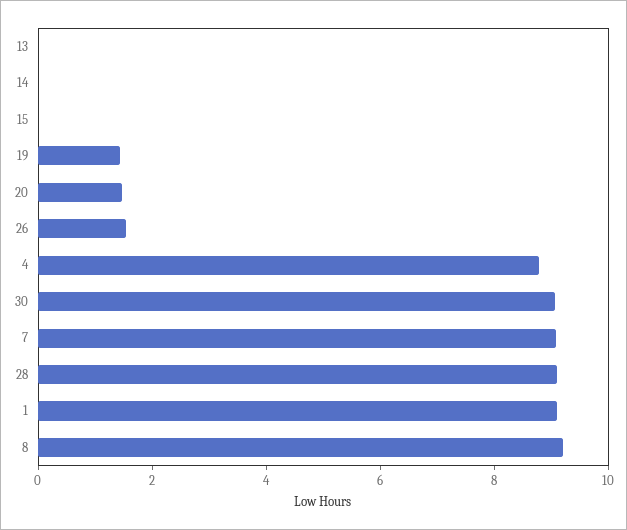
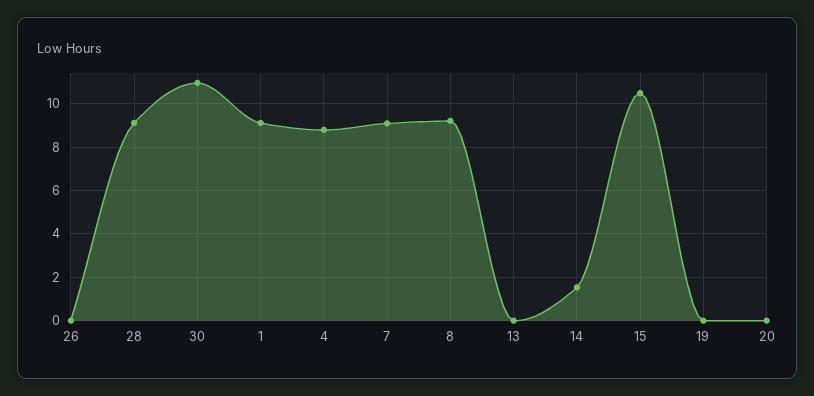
  {
    "13": 0,
-   "14": 0,
+   "14": 1.5,
-   "15": 0,
+   "15": 10.5,
-   "19": 1.5,
+   "19": 0,
-   "20": 1.5,
+   "20": 0,
-   "26": 1.5,
+   "26": 0,
    "4": 9,
-   "30": 9,
+   "30": 11,
    "7": 9,
    "28": 9,
    "1": 9,
    "8": 9
  }

